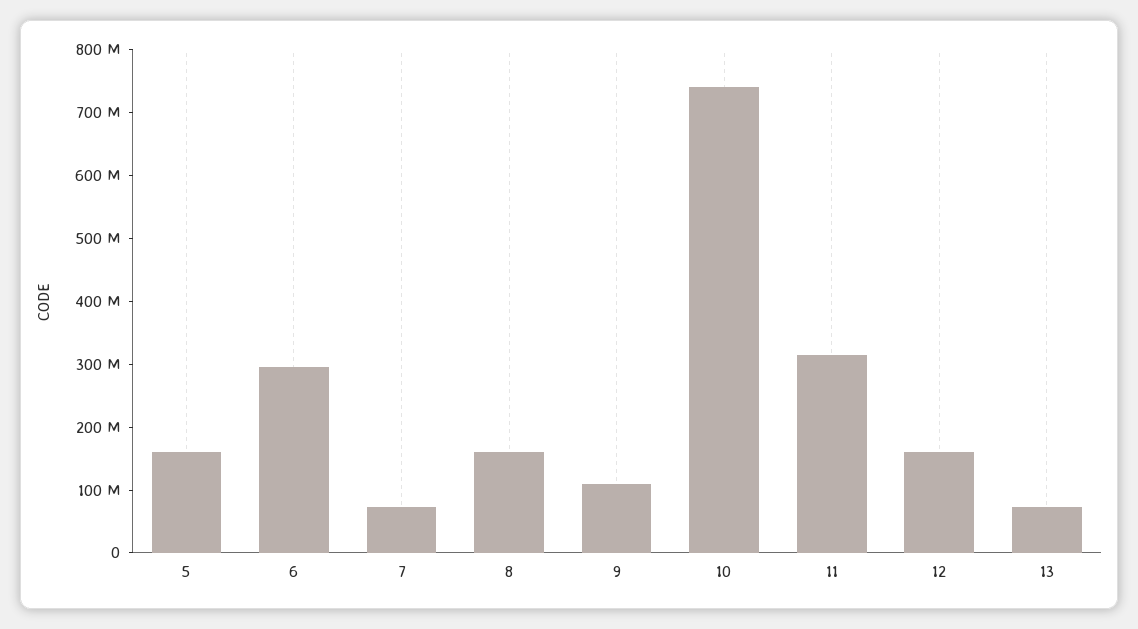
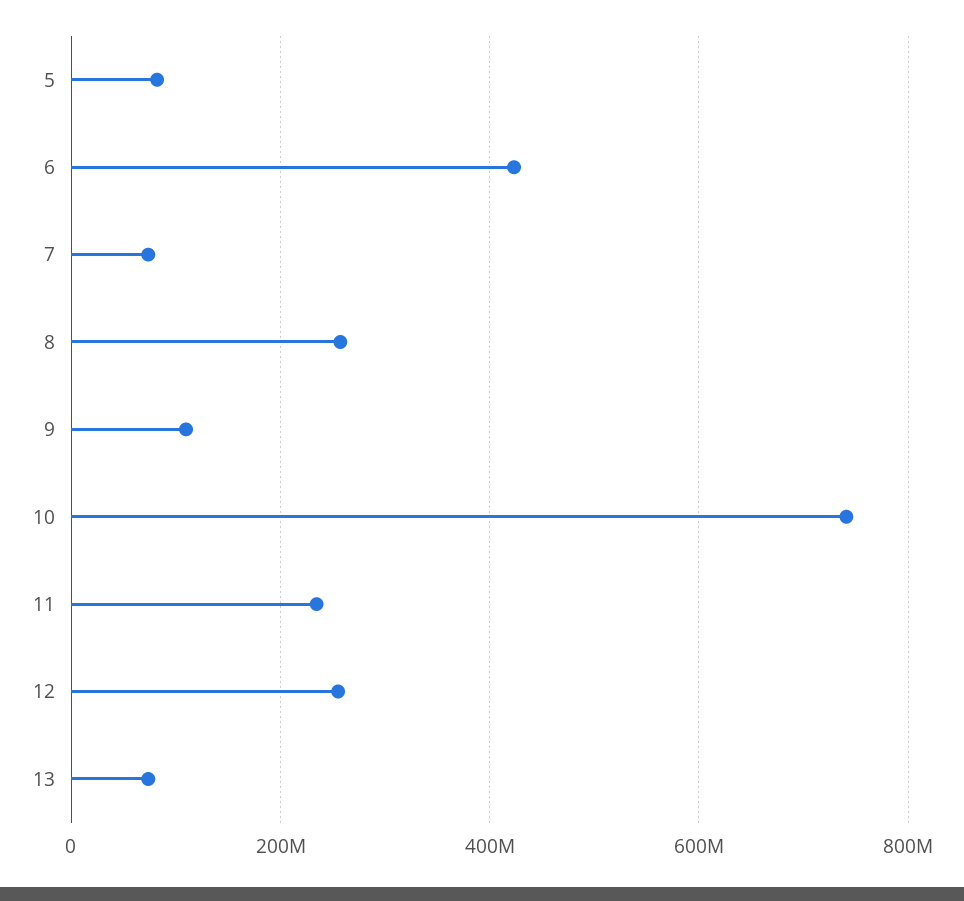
  {
-   "5": 160000000,
+   "5": 80000000,
-   "6": 300000000,
+   "6": 420000000,
    "7": 80000000,
-   "8": 160000000,
+   "8": 260000000,
    "9": 100000000,
    "10": 740000000,
-   "11": 320000000,
+   "11": 240000000,
-   "12": 160000000,
+   "12": 260000000,
    "13": 80000000
  }

